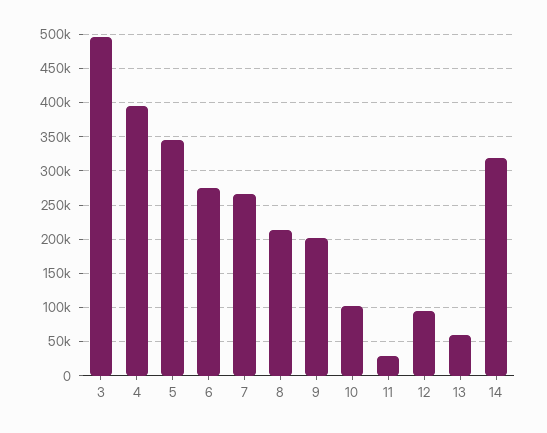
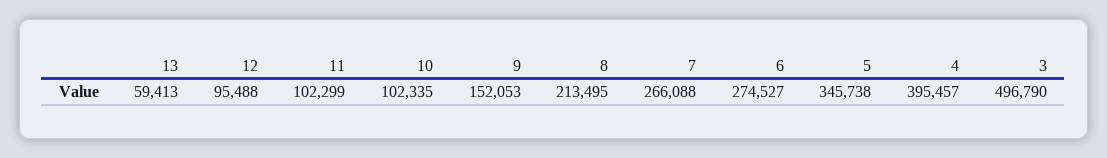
  {
    "3": 496790,
    "4": 395457,
    "5": 345738,
    "6": 274527,
    "7": 266088,
    "8": 213495,
-   "9": 200000,
+   "9": 152053,
    "10": 102335,
-   "11": 30000,
+   "11": 102299,
    "12": 95488,
-   "13": 59413,
+   "13": 59413
-   "14": 320000
  }

